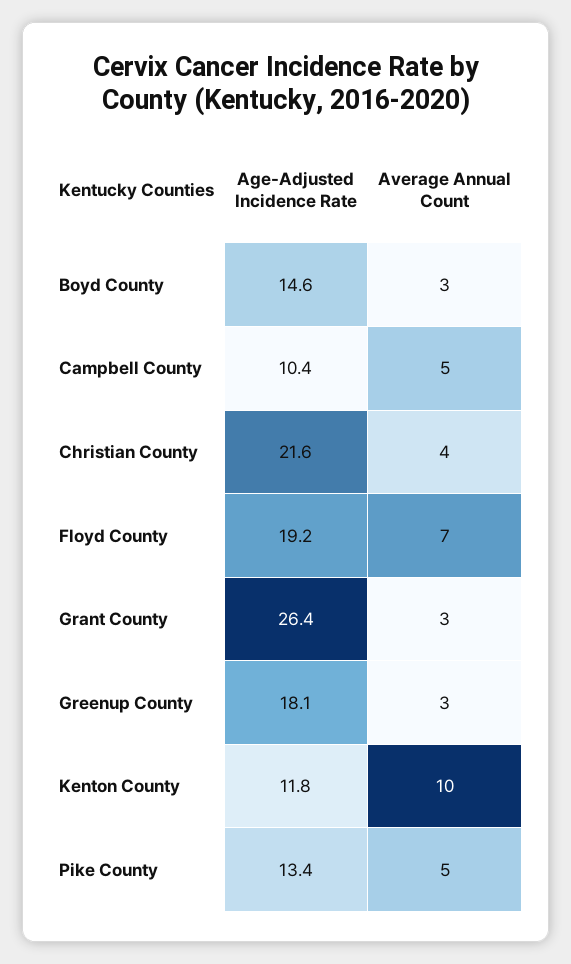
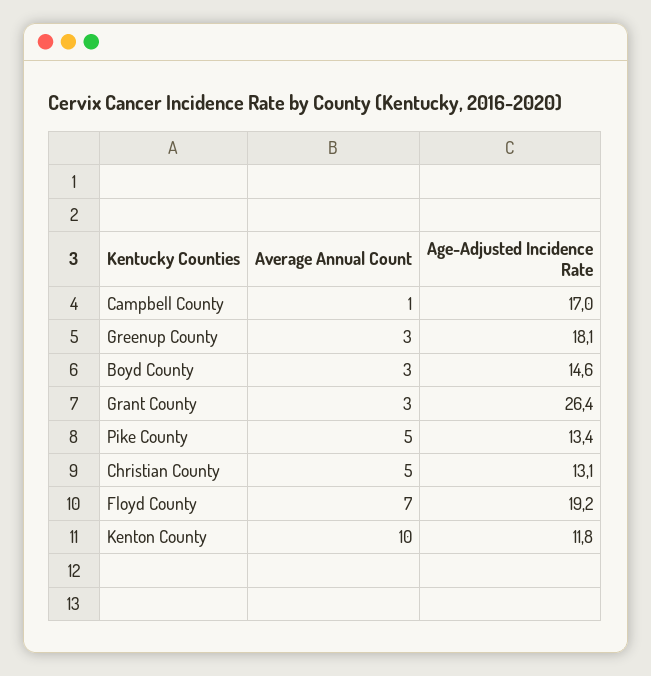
  {
    "Age-Adjusted Incidence Rate": {
      "Boyd County": 14.6,
-     "Campbell County": 10.4,
+     "Campbell County": 17,
-     "Christian County": 21.6,
+     "Christian County": 13.1,
      "Floyd County": 19.2,
      "Grant County": 26.4,
      "Greenup County": 18.1,
      "Kenton County": 11.8,
      "Pike County": 13.4
    },
    "Average Annual Count": {
      "Boyd County": 3,
-     "Campbell County": 5,
+     "Campbell County": 1,
-     "Christian County": 4,
+     "Christian County": 5,
      "Floyd County": 7,
      "Grant County": 3,
      "Greenup County": 3,
      "Kenton County": 10,
      "Pike County": 5
    }
  }

